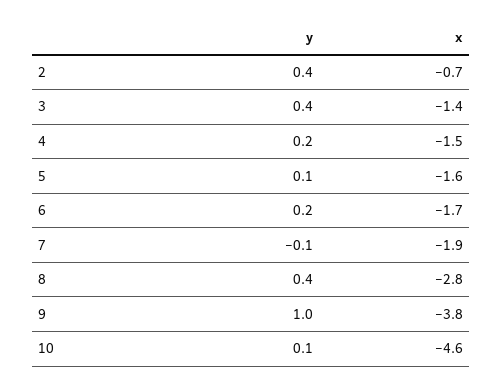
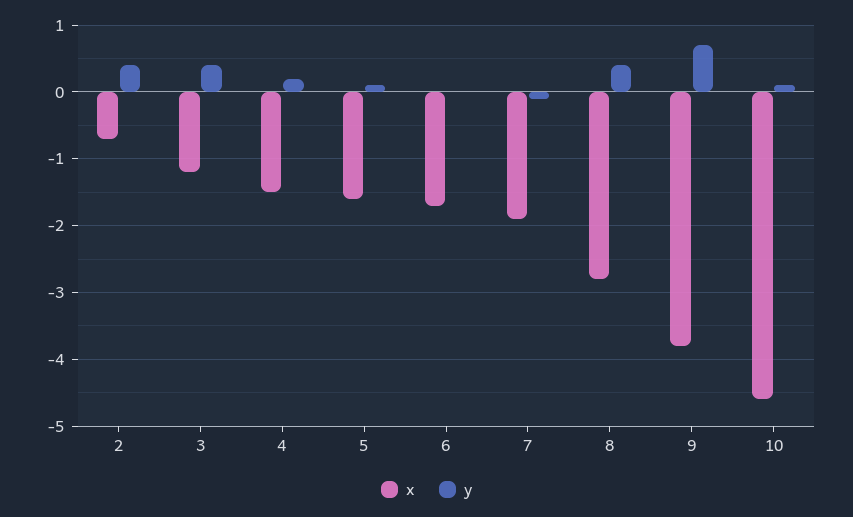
  {
    "y": {
      "2": 0.4,
      "3": 0.4,
      "4": 0.2,
      "5": 0.1,
-     "6": 0.2,
+     "6": 0,
      "7": -0.1,
      "8": 0.4,
-     "9": 1,
+     "9": 0.7,
      "10": 0.1
    },
    "x": {
      "2": -0.7,
-     "3": -1.4,
+     "3": -1.2,
      "4": -1.5,
      "5": -1.6,
      "6": -1.7,
      "7": -1.9,
      "8": -2.8,
      "9": -3.8,
      "10": -4.6
    }
  }

